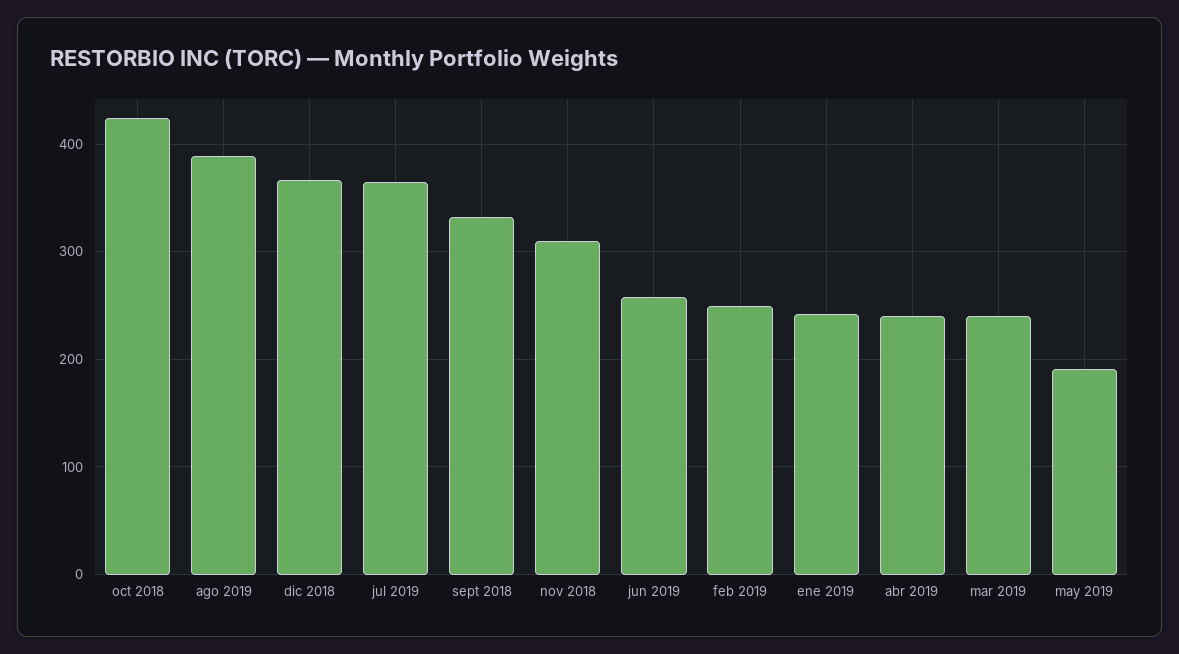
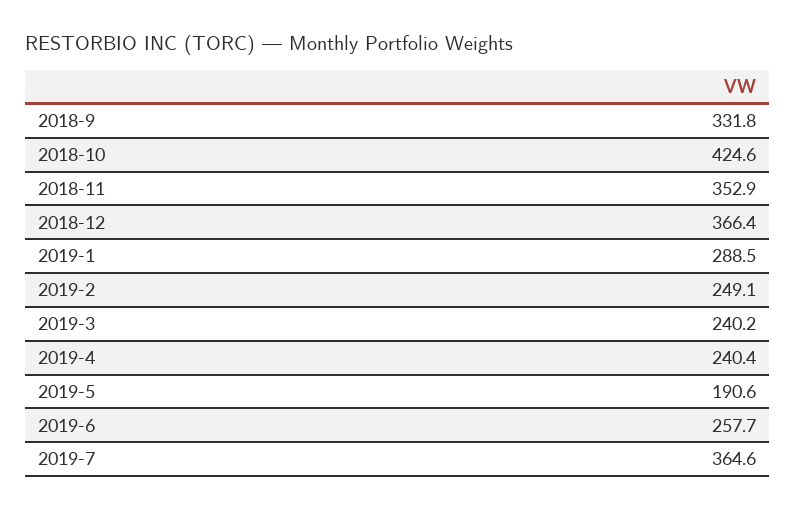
  {
    "oct 2018": 424.6,
-   "ago 2019": 390,
    "dic 2018": 366.4,
    "jul 2019": 364.6,
    "sept 2018": 331.8,
-   "nov 2018": 310,
+   "nov 2018": 352.9,
    "jun 2019": 257.7,
    "feb 2019": 249.1,
-   "ene 2019": 240,
+   "ene 2019": 288.5,
    "abr 2019": 240.4,
    "mar 2019": 240.2,
    "may 2019": 190.6
  }

